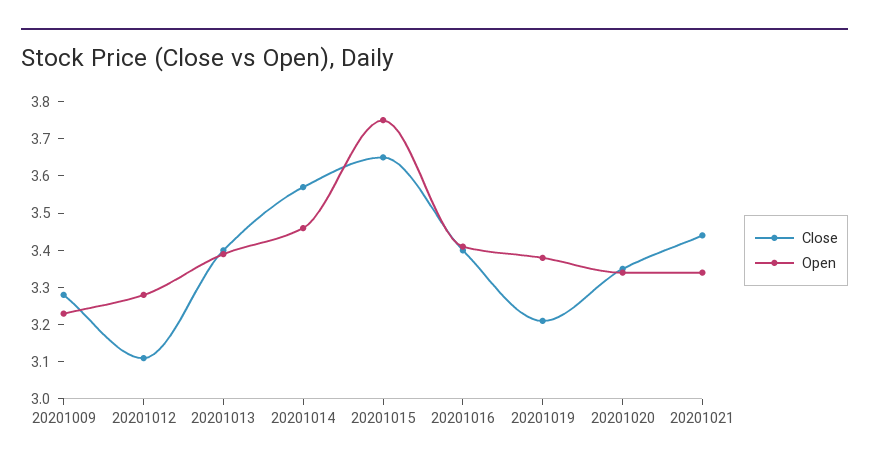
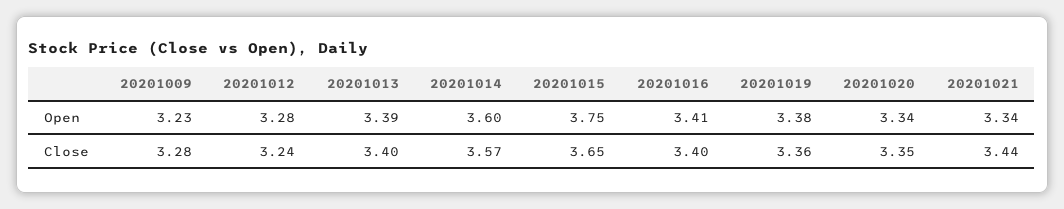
  {
    "Close": {
      "20201009": 3.28,
-     "20201012": 3.1,
+     "20201012": 3.24,
      "20201013": 3.4,
      "20201014": 3.57,
      "20201015": 3.65,
      "20201016": 3.4,
-     "20201019": 3.2,
+     "20201019": 3.36,
      "20201020": 3.35,
      "20201021": 3.44
    },
    "Open": {
      "20201009": 3.23,
      "20201012": 3.28,
      "20201013": 3.39,
-     "20201014": 3.45,
+     "20201014": 3.6,
      "20201015": 3.75,
      "20201016": 3.41,
      "20201019": 3.38,
      "20201020": 3.34,
      "20201021": 3.34
    }
  }

